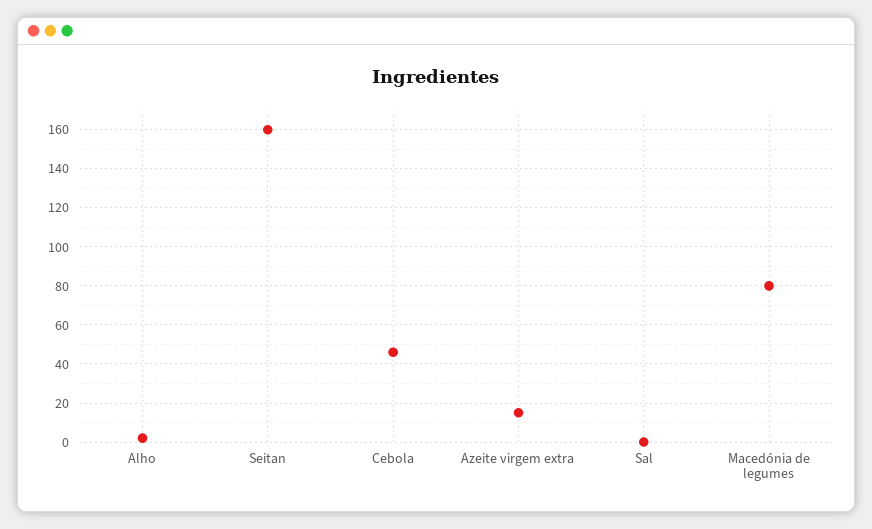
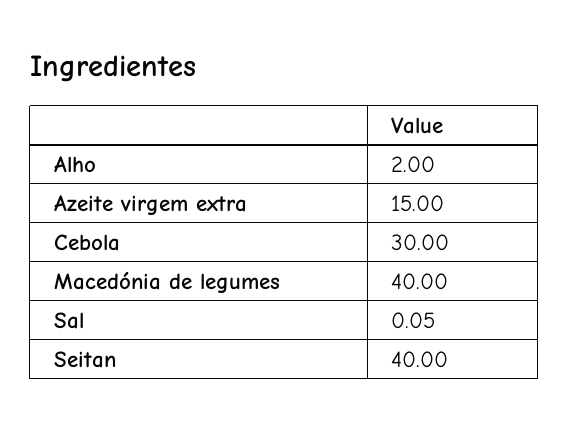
  {
    "Alho": 2,
-   "Seitan": 160,
+   "Seitan": 40,
-   "Cebola": 45,
+   "Cebola": 30,
    "Azeite virgem extra": 15,
    "Sal": 0.05,
-   "Macedónia de legumes": 80
+   "Macedónia de legumes": 40
  }

